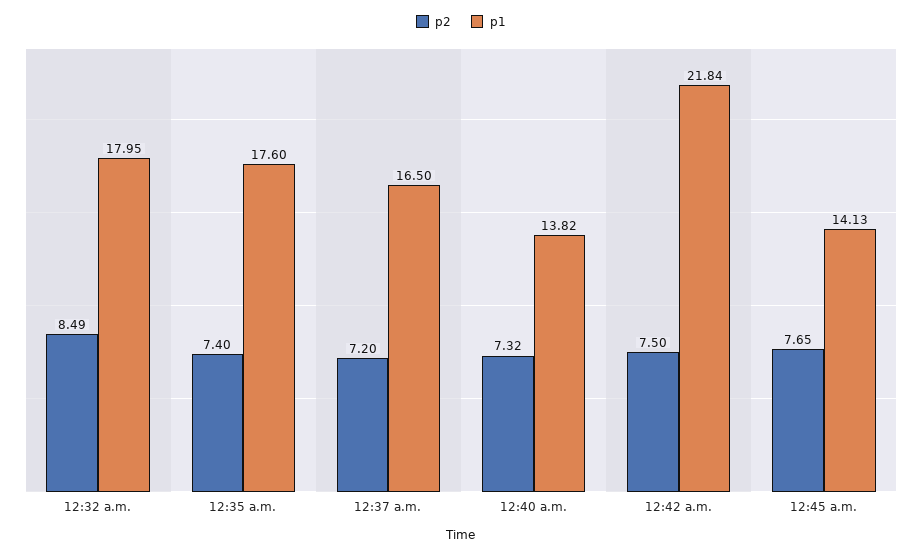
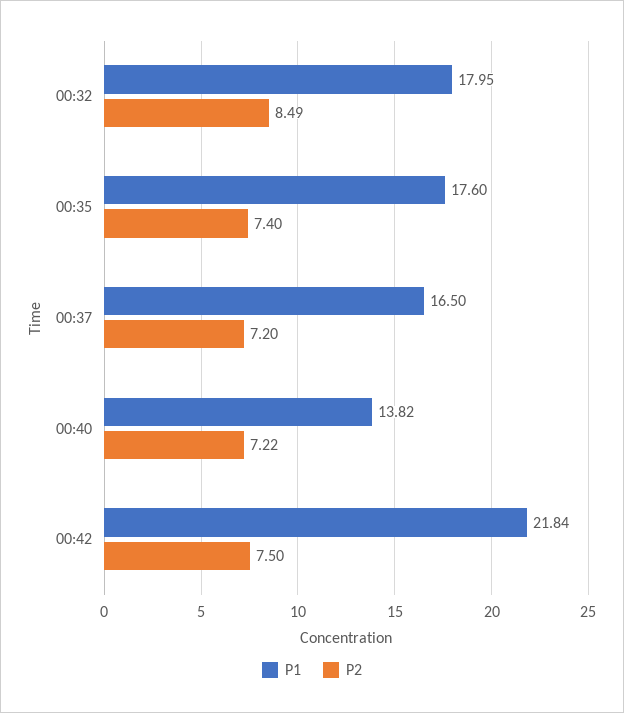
  {
    "p2": {
      "12:32 a.m.": 8.49,
      "12:35 a.m.": 7.4,
      "12:37 a.m.": 7.2,
-     "12:40 a.m.": 7.32,
+     "12:40 a.m.": 7.22,
-     "12:42 a.m.": 7.5,
+     "12:42 a.m.": 7.5
-     "12:45 a.m.": 7.65
    },
    "p1": {
      "12:32 a.m.": 17.95,
      "12:35 a.m.": 17.6,
      "12:37 a.m.": 16.5,
      "12:40 a.m.": 13.82,
-     "12:42 a.m.": 21.84,
+     "12:42 a.m.": 21.84
-     "12:45 a.m.": 14.13
    }
  }

